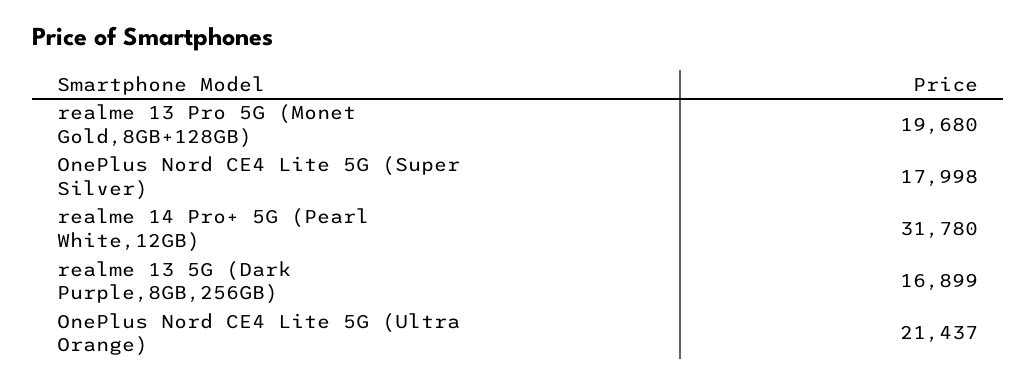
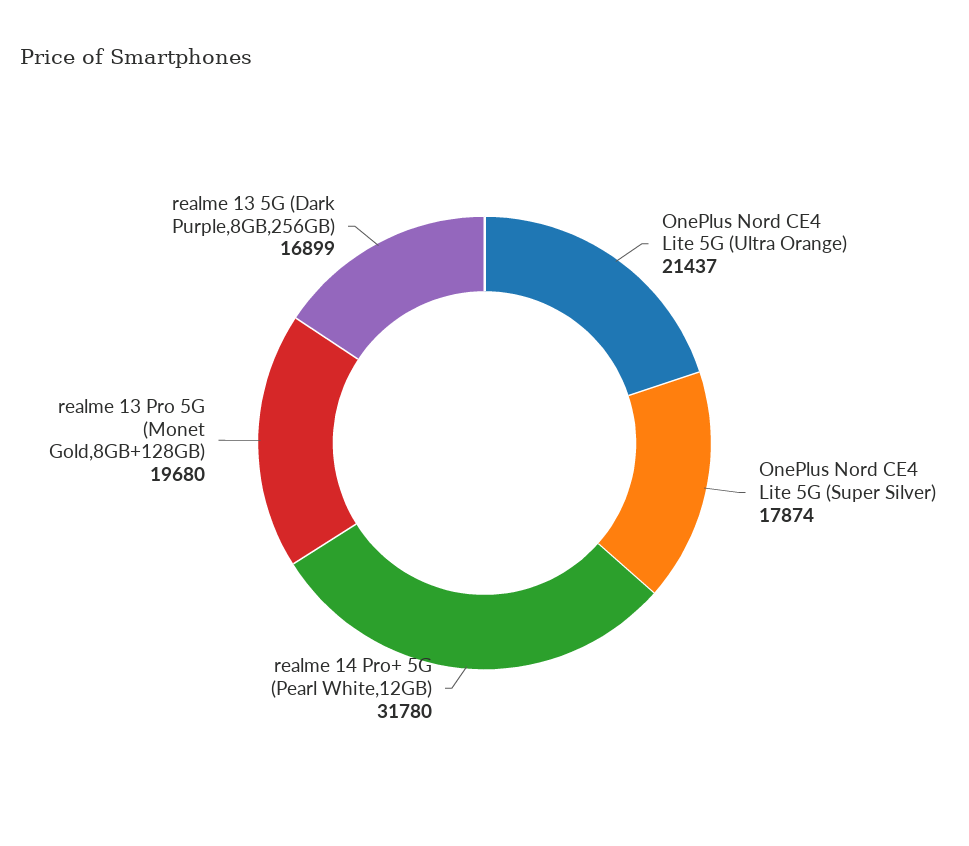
  {
    "realme 13 Pro 5G (Monet Gold,8GB+128GB)": 19680,
-   "OnePlus Nord CE4 Lite 5G (Super Silver)": 17998,
+   "OnePlus Nord CE4 Lite 5G (Super Silver)": 17874,
    "realme 14 Pro+ 5G (Pearl White,12GB)": 31780,
    "realme 13 5G (Dark Purple,8GB,256GB)": 16899,
    "OnePlus Nord CE4 Lite 5G (Ultra Orange)": 21437
  }

